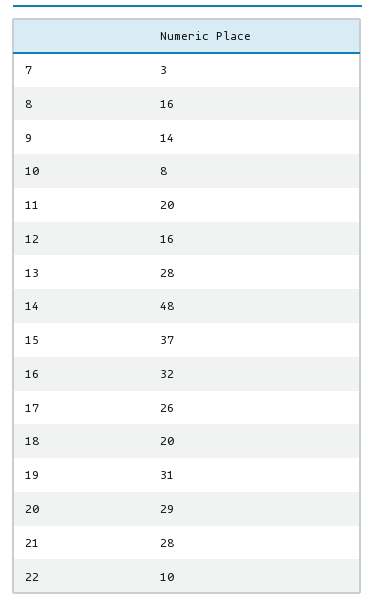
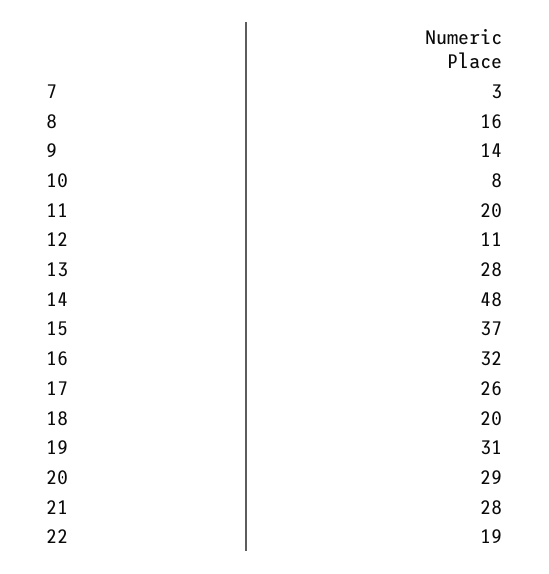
  {
    "7": 3,
    "8": 16,
    "9": 14,
    "10": 8,
    "11": 20,
-   "12": 16,
+   "12": 11,
    "13": 28,
    "14": 48,
    "15": 37,
    "16": 32,
    "17": 26,
    "18": 20,
    "19": 31,
    "20": 29,
    "21": 28,
-   "22": 10
+   "22": 19
  }

